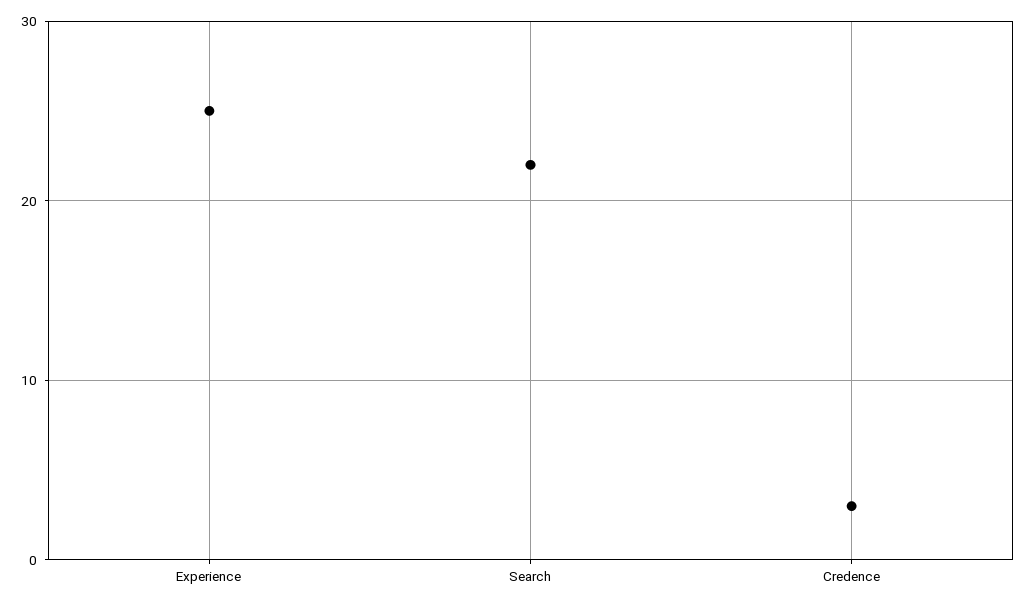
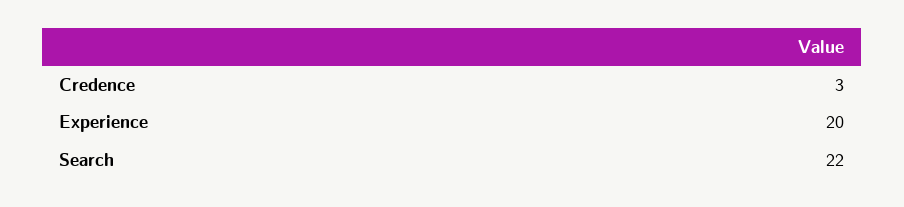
  {
-   "Experience": 25,
+   "Experience": 20,
    "Search": 22,
    "Credence": 3
  }

